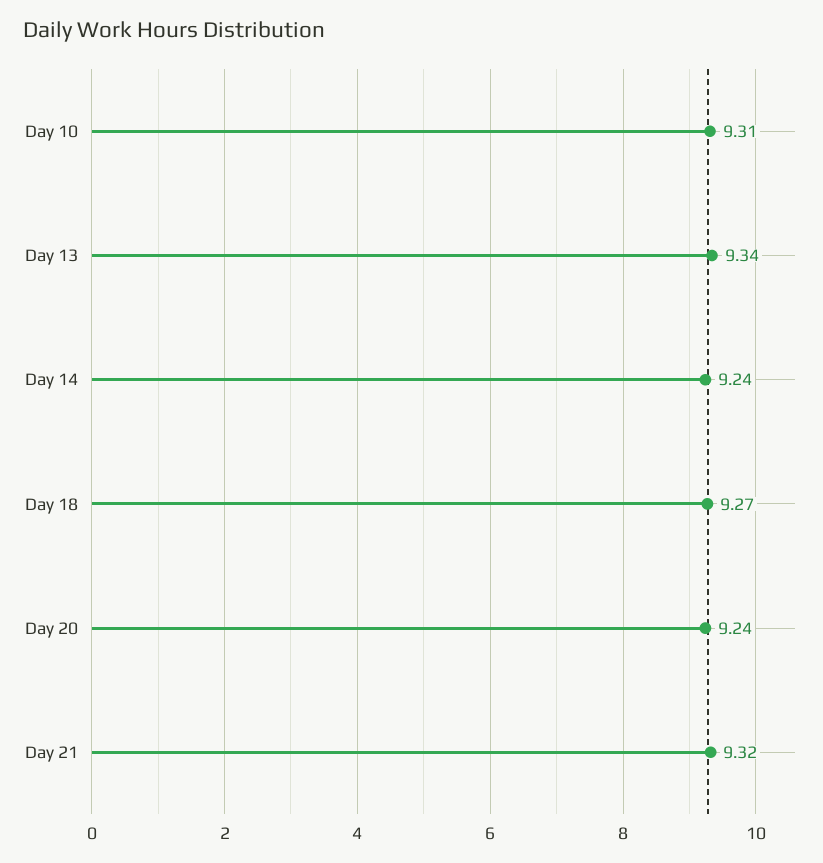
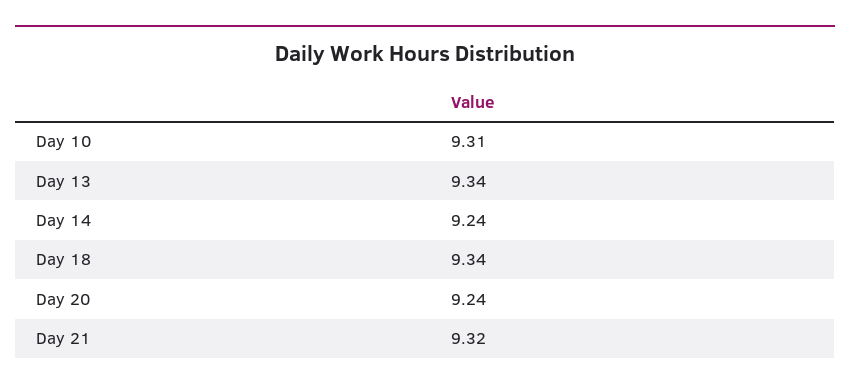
  {
    "Day 10": 9.31,
    "Day 13": 9.34,
    "Day 14": 9.24,
-   "Day 18": 9.27,
+   "Day 18": 9.34,
    "Day 20": 9.24,
    "Day 21": 9.32
  }

